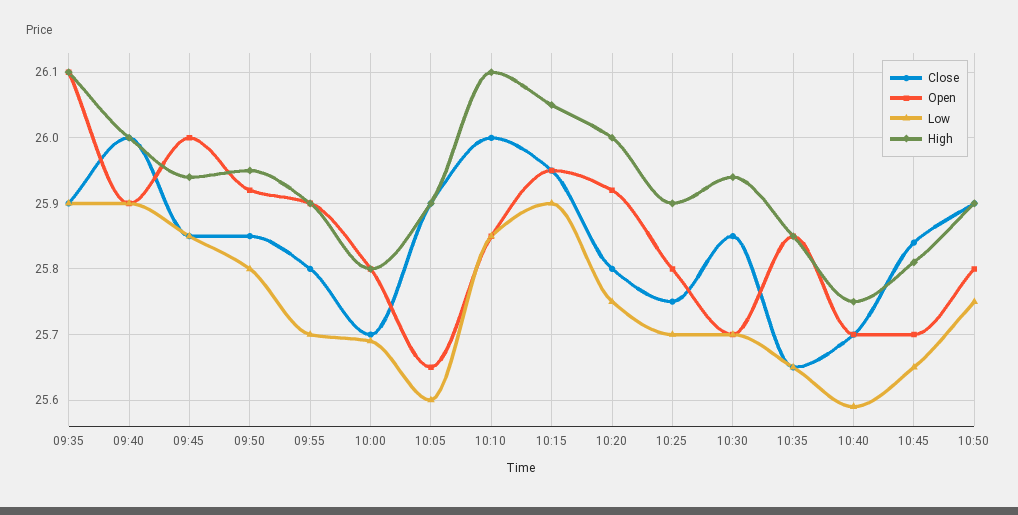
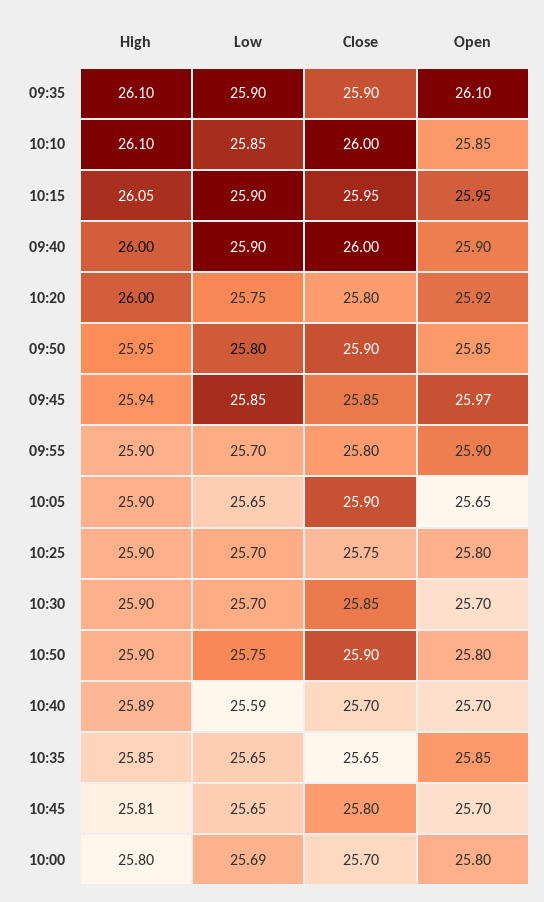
  {
    "Close": {
      "09:35": 25.9,
      "09:40": 26,
      "09:45": 25.85,
-     "09:50": 25.85,
+     "09:50": 25.9,
      "09:55": 25.8,
      "10:00": 25.7,
      "10:05": 25.9,
      "10:10": 26,
      "10:15": 25.95,
      "10:20": 25.8,
      "10:25": 25.75,
      "10:30": 25.85,
      "10:35": 25.65,
      "10:40": 25.7,
-     "10:45": 25.84,
+     "10:45": 25.8,
      "10:50": 25.9
    },
    "Open": {
      "09:35": 26.1,
      "09:40": 25.9,
-     "09:45": 26,
+     "09:45": 25.97,
-     "09:50": 25.92,
+     "09:50": 25.85,
      "09:55": 25.9,
      "10:00": 25.8,
      "10:05": 25.65,
      "10:10": 25.85,
      "10:15": 25.95,
      "10:20": 25.92,
      "10:25": 25.8,
      "10:30": 25.7,
      "10:35": 25.85,
      "10:40": 25.7,
      "10:45": 25.7,
      "10:50": 25.8
    },
    "Low": {
      "09:35": 25.9,
      "09:40": 25.9,
      "09:45": 25.85,
      "09:50": 25.8,
      "09:55": 25.7,
      "10:00": 25.69,
-     "10:05": 25.6,
+     "10:05": 25.65,
      "10:10": 25.85,
      "10:15": 25.9,
      "10:20": 25.75,
      "10:25": 25.7,
      "10:30": 25.7,
      "10:35": 25.65,
      "10:40": 25.59,
      "10:45": 25.65,
      "10:50": 25.75
    },
    "High": {
      "09:35": 26.1,
      "09:40": 26,
      "09:45": 25.94,
      "09:50": 25.95,
      "09:55": 25.9,
      "10:00": 25.8,
      "10:05": 25.9,
      "10:10": 26.1,
      "10:15": 26.05,
      "10:20": 26,
      "10:25": 25.9,
-     "10:30": 25.94,
+     "10:30": 25.9,
      "10:35": 25.85,
-     "10:40": 25.75,
+     "10:40": 25.89,
      "10:45": 25.81,
      "10:50": 25.9
    }
  }

